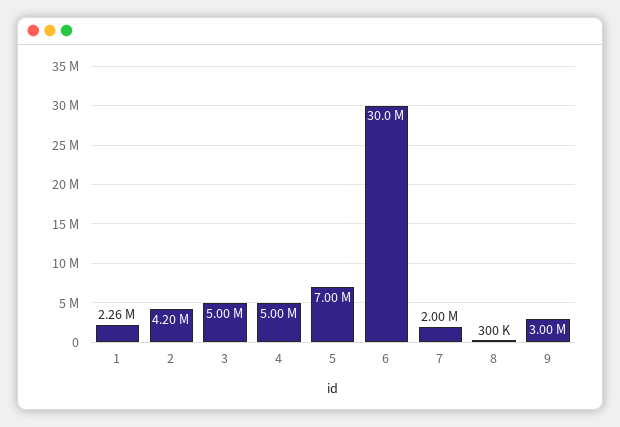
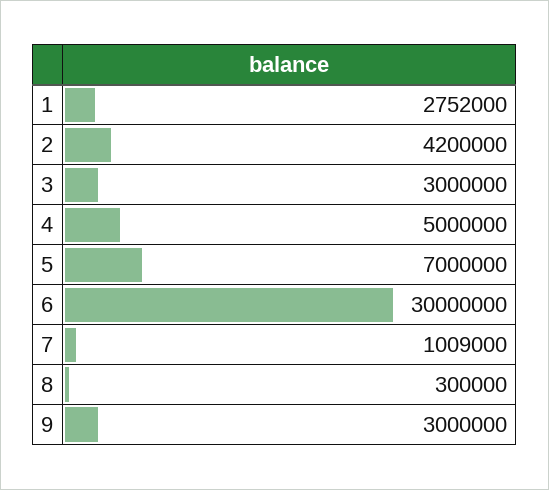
  {
-   "1": 2260000,
+   "1": 2752000,
    "2": 4200000,
-   "3": 5000000,
+   "3": 3000000,
    "4": 5000000,
    "5": 7000000,
    "6": 30000000,
-   "7": 2000000,
+   "7": 1009000,
    "8": 300000,
    "9": 3000000
  }

